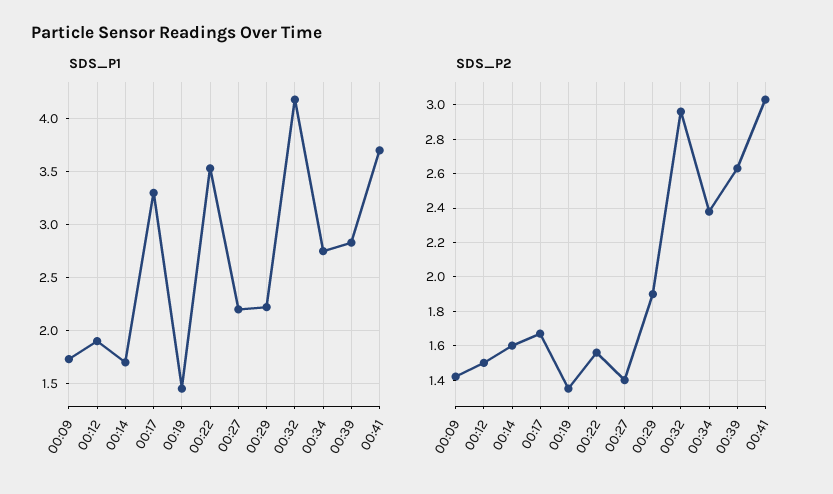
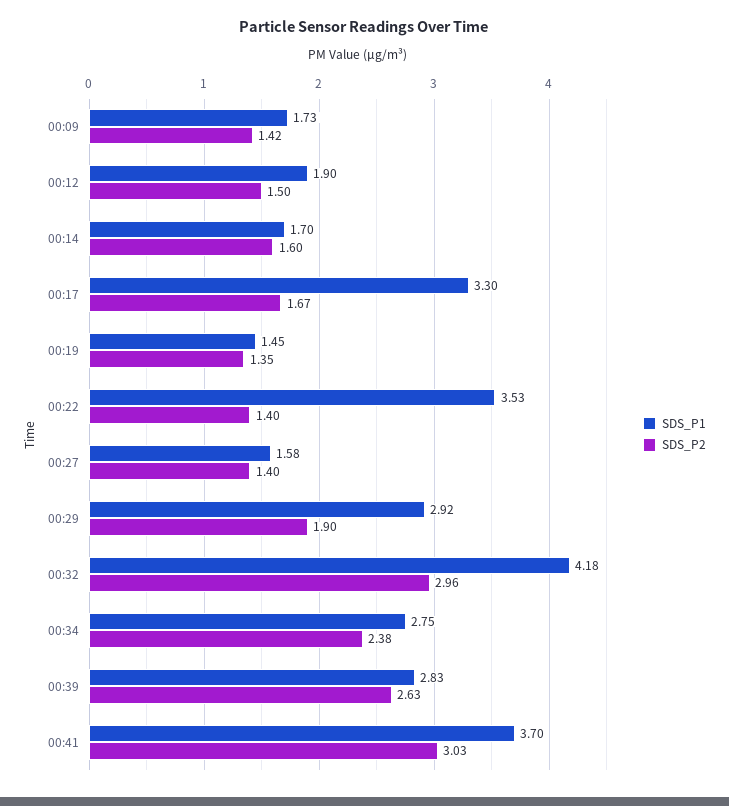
  {
    "SDS_P1": {
      "00:09": 1.73,
      "00:12": 1.9,
      "00:14": 1.7,
      "00:17": 3.3,
      "00:19": 1.45,
      "00:22": 3.53,
-     "00:27": 2.2,
+     "00:27": 1.58,
-     "00:29": 2.2,
+     "00:29": 2.92,
      "00:32": 4.18,
      "00:34": 2.75,
      "00:39": 2.83,
      "00:41": 3.7
    },
    "SDS_P2": {
      "00:09": 1.42,
      "00:12": 1.5,
      "00:14": 1.6,
      "00:17": 1.67,
      "00:19": 1.35,
-     "00:22": 1.55,
+     "00:22": 1.4,
      "00:27": 1.4,
      "00:29": 1.9,
      "00:32": 2.96,
      "00:34": 2.38,
      "00:39": 2.63,
      "00:41": 3.03
    }
  }

